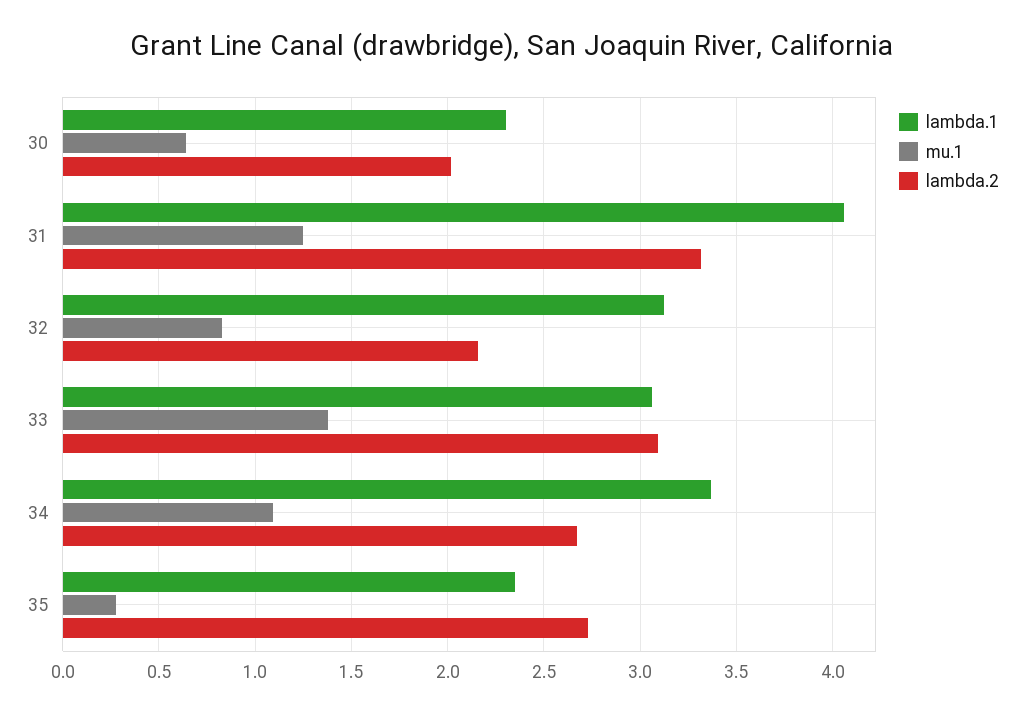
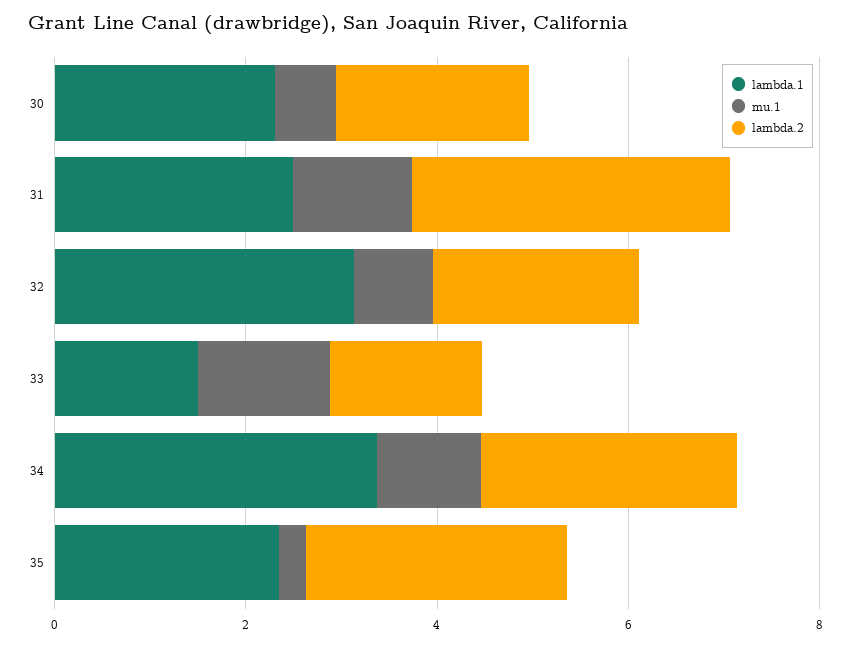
  {
    "lambda.1": {
      "30": 2.3,
-     "31": 4.05,
+     "31": 2.5,
      "32": 3.15,
-     "33": 3.05,
+     "33": 1.5,
      "34": 3.35,
      "35": 2.35
    },
    "mu.1": {
      "30": 0.65,
      "31": 1.25,
      "32": 0.85,
      "33": 1.4,
      "34": 1.1,
      "35": 0.3
    },
    "lambda.2": {
      "30": 2,
      "31": 3.3,
      "32": 2.15,
-     "33": 3.1,
+     "33": 1.5,
      "34": 2.65,
      "35": 2.75
    }
  }

